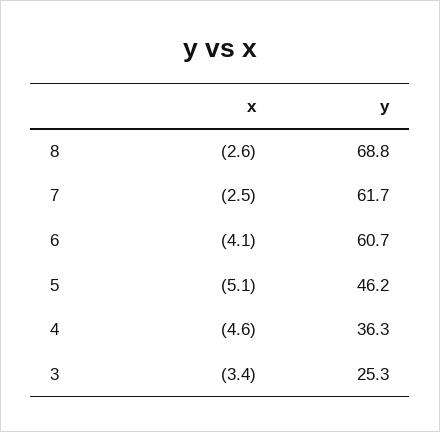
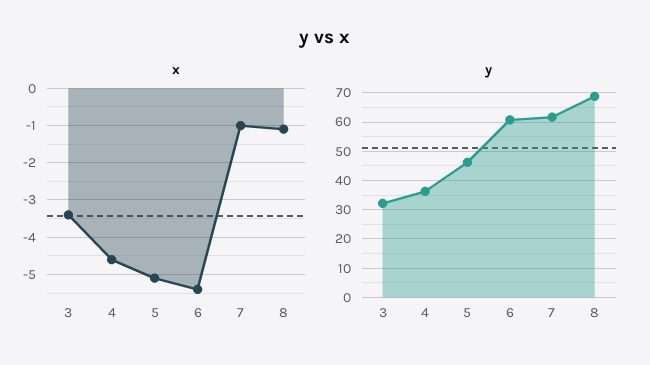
  {
    "x": {
-     "8": -2.6,
+     "8": -1,
-     "7": -2.5,
+     "7": -1,
-     "6": -4.1,
+     "6": -5.5,
      "5": -5.1,
      "4": -4.6,
      "3": -3.4
    },
    "y": {
      "8": 68.8,
      "7": 61.7,
      "6": 60.7,
      "5": 46.2,
      "4": 36.3,
-     "3": 25.3
+     "3": 32.5
    }
  }

